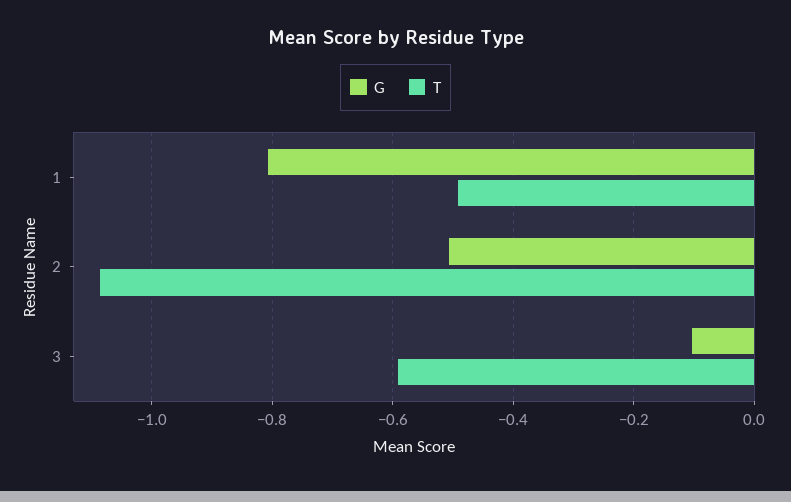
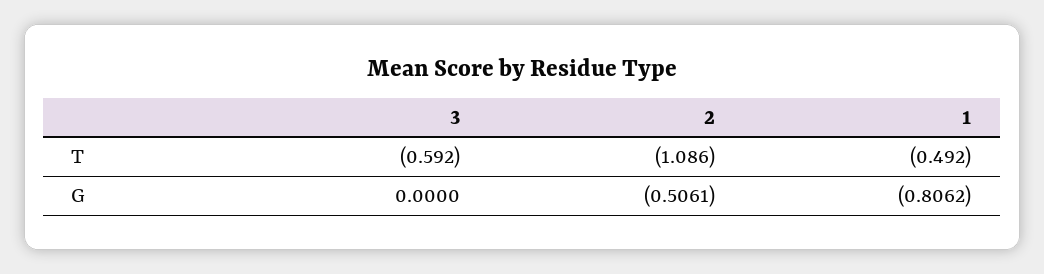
  {
    "G": {
      "1": -0.8062,
      "2": -0.5061,
-     "3": -0.1
+     "3": 0
    },
    "T": {
      "1": -0.492,
      "2": -1.086,
      "3": -0.592
    }
  }

